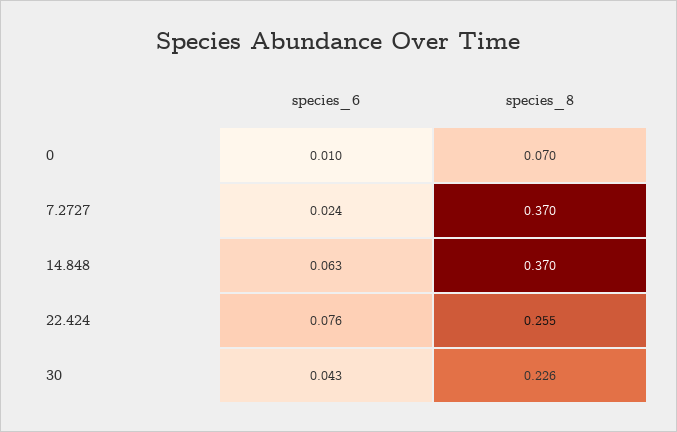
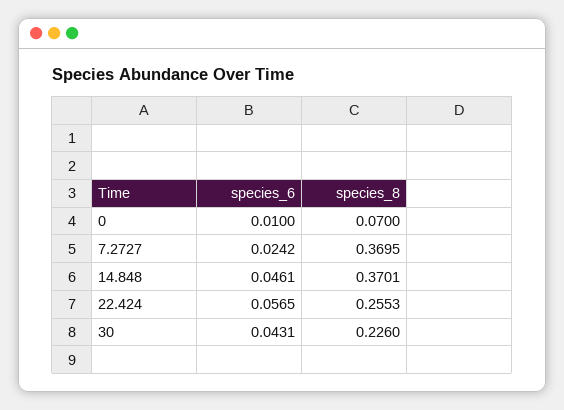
  {
    "species_6": {
      "0": 0.01,
      "7.2727": 0.0242,
-     "14.848": 0.063,
+     "14.848": 0.0461,
-     "22.424": 0.076,
+     "22.424": 0.0565,
      "30": 0.0431
    },
    "species_8": {
      "0": 0.07,
      "7.2727": 0.3695,
      "14.848": 0.3701,
      "22.424": 0.2553,
      "30": 0.226
    }
  }

